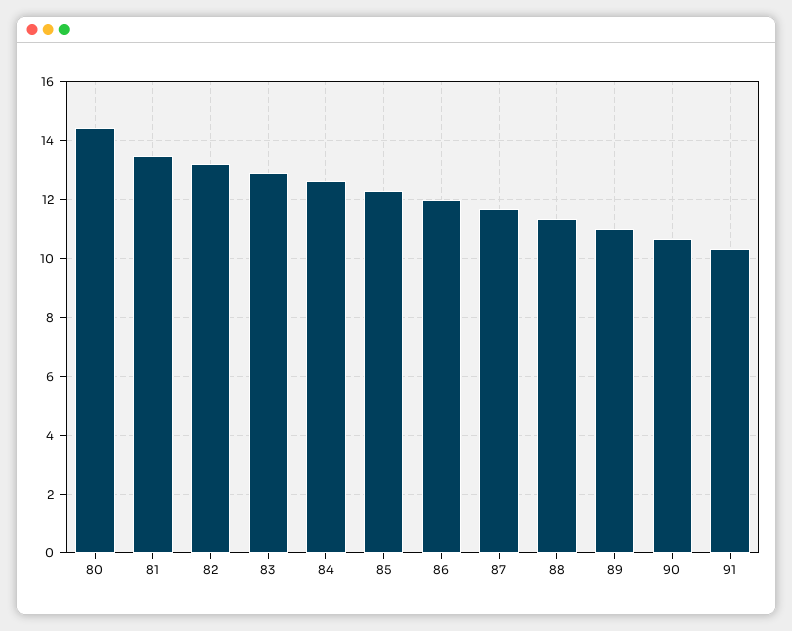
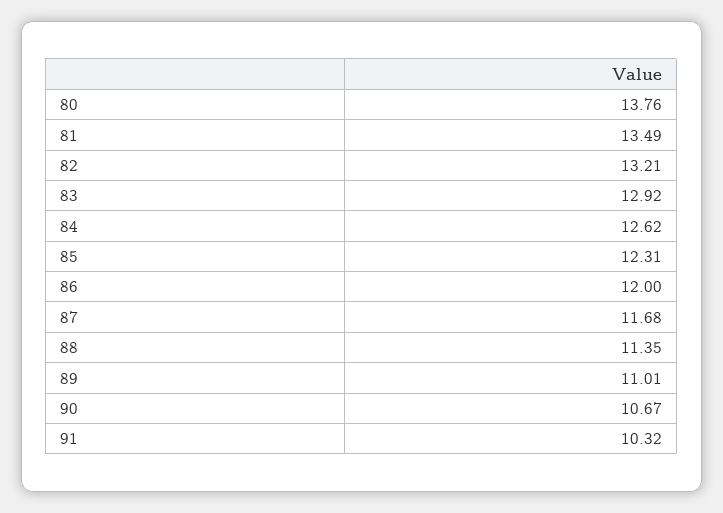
  {
-   "80": 14.5,
+   "80": 13.76,
    "81": 13.49,
    "82": 13.21,
    "83": 12.92,
    "84": 12.62,
    "85": 12.31,
    "86": 12,
    "87": 11.68,
    "88": 11.35,
    "89": 11.01,
    "90": 10.67,
    "91": 10.32
  }

